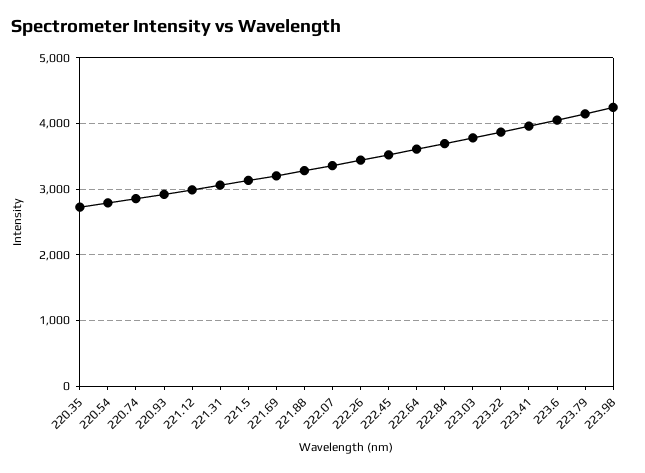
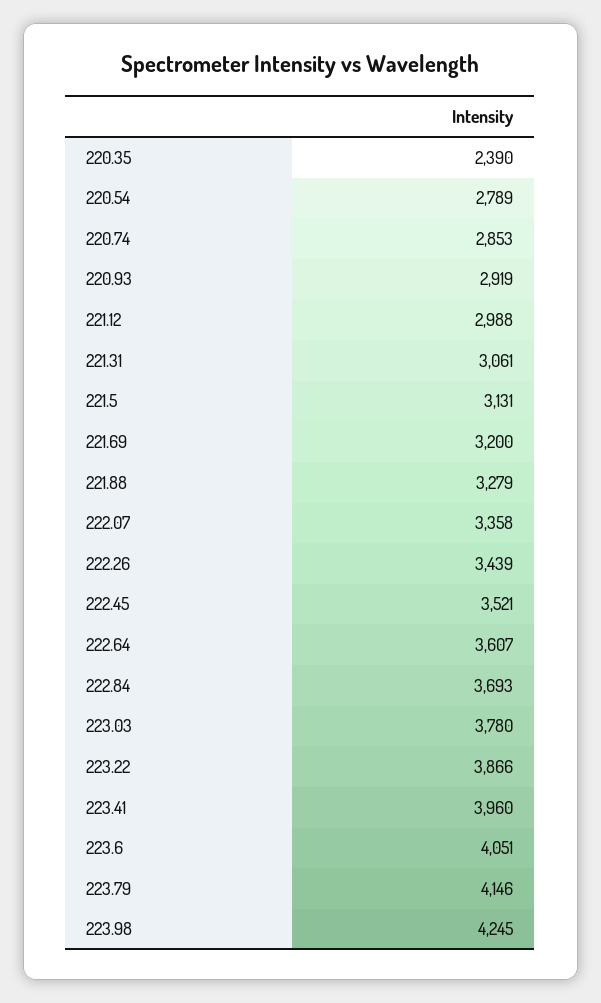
  {
-   "220.35": 2700,
+   "220.35": 2390,
    "220.54": 2789,
    "220.74": 2853,
    "220.93": 2919,
    "221.12": 2988,
    "221.31": 3061,
    "221.5": 3131,
    "221.69": 3200,
    "221.88": 3279,
    "222.07": 3358,
    "222.26": 3439,
    "222.45": 3521,
    "222.64": 3607,
    "222.84": 3693,
    "223.03": 3780,
    "223.22": 3866,
    "223.41": 3960,
    "223.6": 4051,
    "223.79": 4146,
    "223.98": 4245
  }

